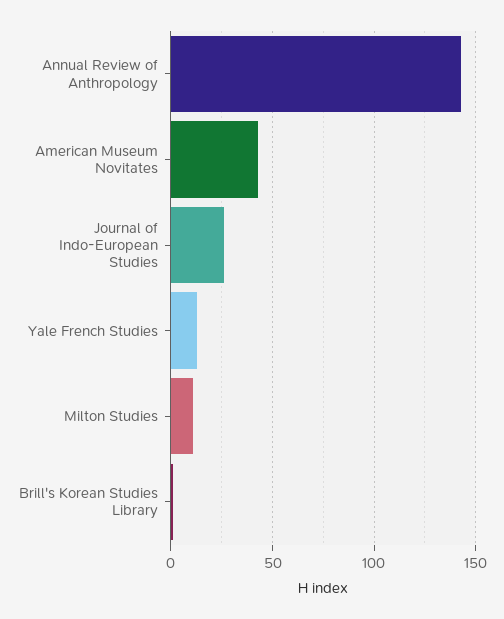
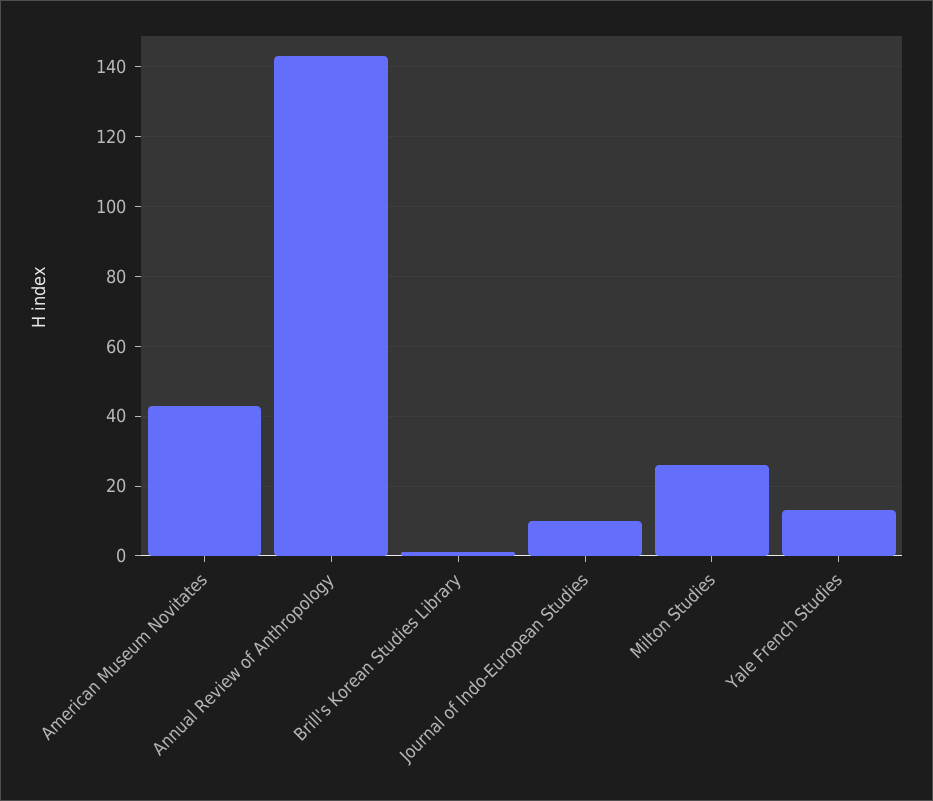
  {
    "Annual Review of Anthropology": 145,
    "American Museum Novitates": 45,
-   "Journal of Indo-European Studies": 25,
+   "Journal of Indo-European Studies": 10,
    "Yale French Studies": 15,
-   "Milton Studies": 10,
+   "Milton Studies": 25,
    "Brill's Korean Studies Library": 0
  }

